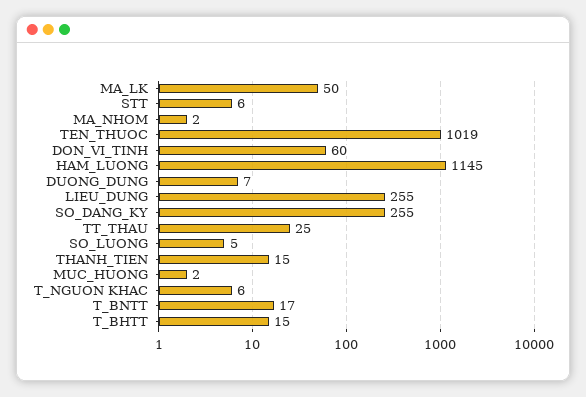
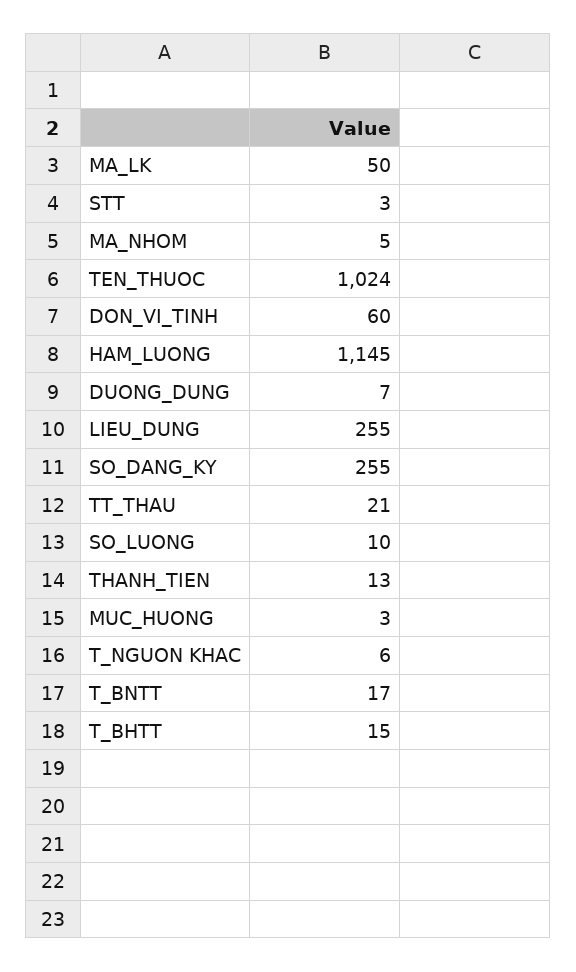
  {
    "MA_LK": 50,
-   "STT": 6,
+   "STT": 3,
-   "MA_NHOM": 2,
+   "MA_NHOM": 5,
-   "TEN_THUOC": 1019,
+   "TEN_THUOC": 1024,
    "DON_VI_TINH": 60,
    "HAM_LUONG": 1145,
    "DUONG_DUNG": 7,
    "LIEU_DUNG": 255,
    "SO_DANG_KY": 255,
-   "TT_THAU": 25,
+   "TT_THAU": 21,
-   "SO_LUONG": 5,
+   "SO_LUONG": 10,
-   "THANH_TIEN": 15,
+   "THANH_TIEN": 13,
-   "MUC_HUONG": 2,
+   "MUC_HUONG": 3,
    "T_NGUON KHAC": 6,
    "T_BNTT": 17,
    "T_BHTT": 15
  }

